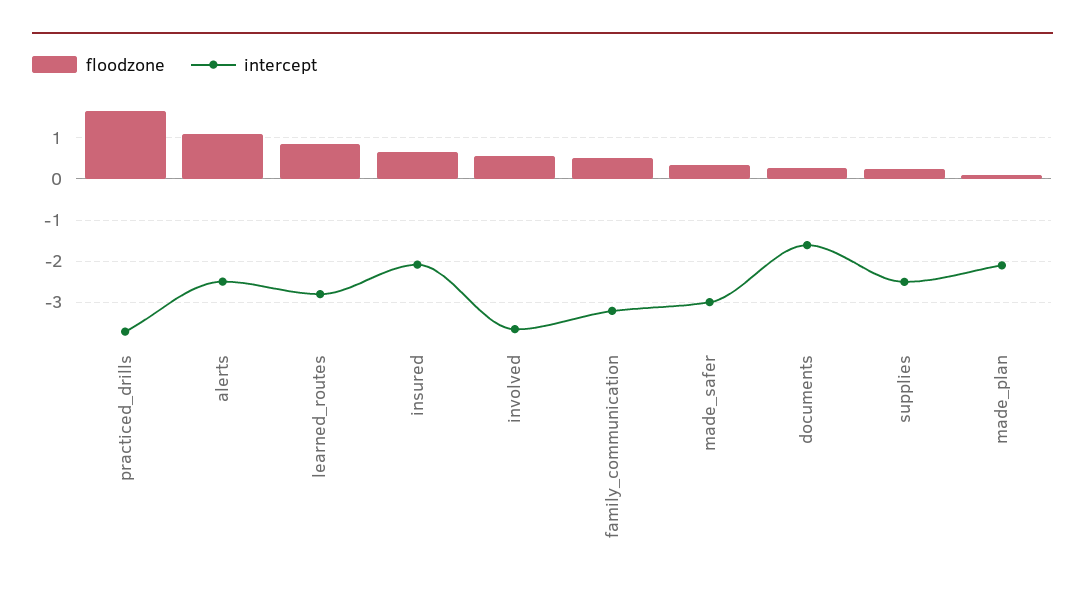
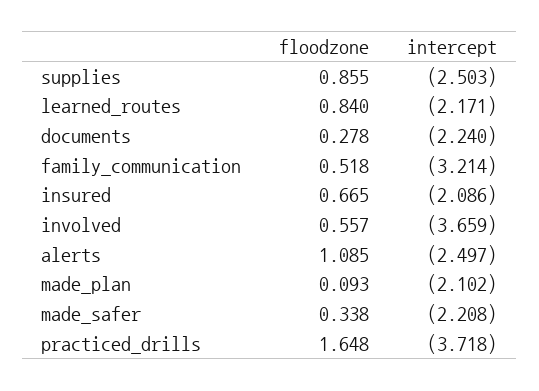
  {
    "floodzone": {
      "practiced_drills": 1.648,
      "alerts": 1.085,
      "learned_routes": 0.84,
      "insured": 0.665,
      "involved": 0.557,
      "family_communication": 0.518,
      "made_safer": 0.338,
      "documents": 0.278,
-     "supplies": 0.2,
+     "supplies": 0.855,
      "made_plan": 0.093
    },
    "intercept": {
      "practiced_drills": -3.718,
      "alerts": -2.497,
-     "learned_routes": -2.8,
+     "learned_routes": -2.171,
      "insured": -2.086,
      "involved": -3.659,
      "family_communication": -3.214,
-     "made_safer": -3,
+     "made_safer": -2.208,
-     "documents": -1.6,
+     "documents": -2.24,
      "supplies": -2.503,
      "made_plan": -2.102
    }
  }

